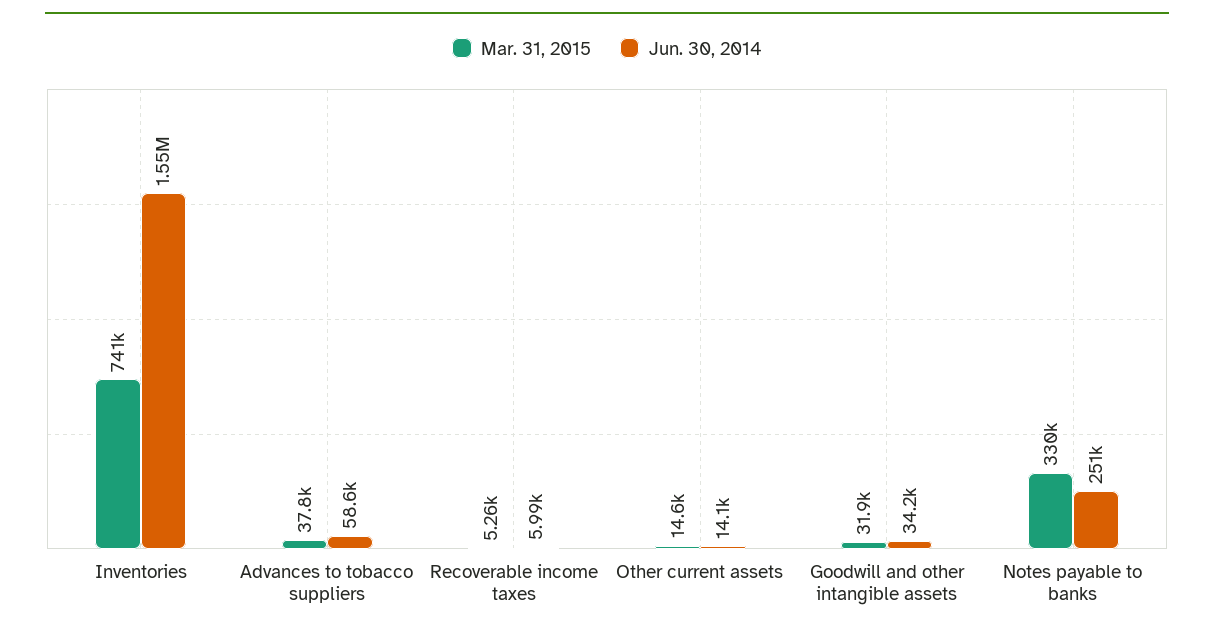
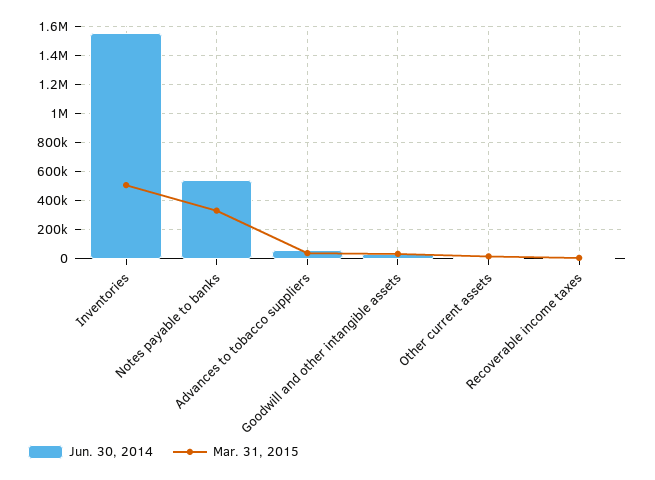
  {
    "Mar. 31, 2015": {
-     "Inventories": 741000,
+     "Inventories": 500000,
      "Advances to tobacco suppliers": 37800,
      "Recoverable income taxes": 5260,
      "Other current assets": 14600,
      "Goodwill and other intangible assets": 31900,
      "Notes payable to banks": 330000
    },
    "Jun. 30, 2014": {
      "Inventories": 1550000,
      "Advances to tobacco suppliers": 58600,
      "Recoverable income taxes": 5990,
      "Other current assets": 14100,
      "Goodwill and other intangible assets": 34200,
-     "Notes payable to banks": 251000
+     "Notes payable to banks": 550000
    }
  }

